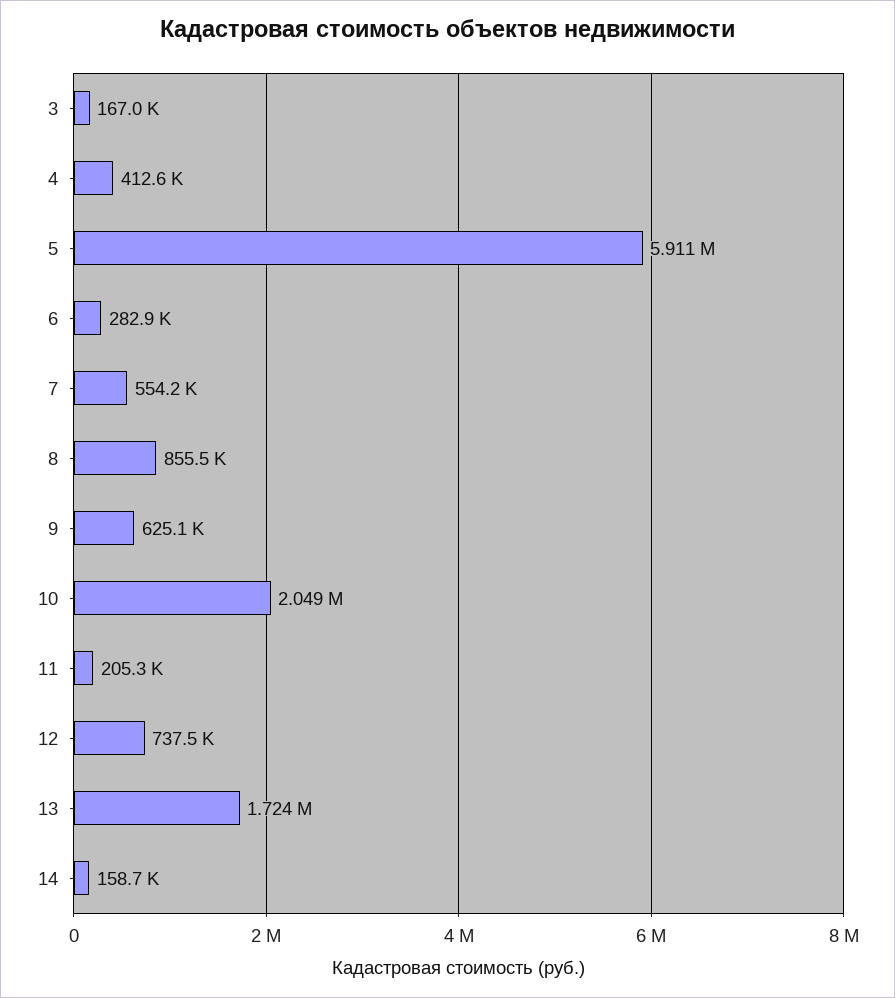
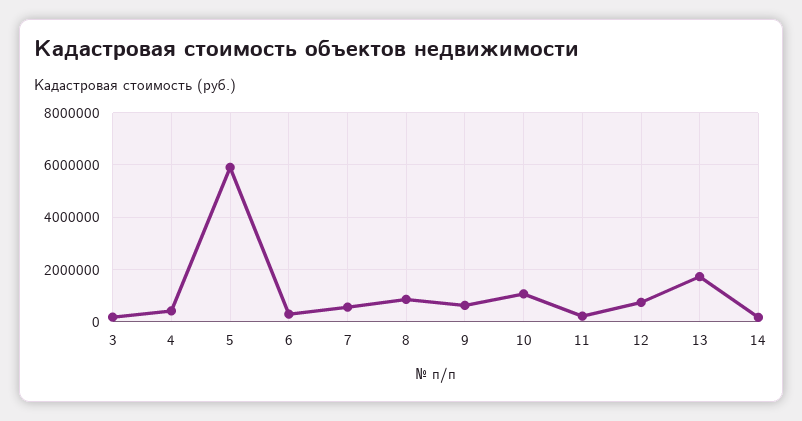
  {
    "3": 167000,
    "4": 412600,
    "5": 5911000,
    "6": 282900,
    "7": 554200,
    "8": 855500,
    "9": 625100,
-   "10": 2049000,
+   "10": 1000000,
    "11": 205300,
    "12": 737500,
    "13": 1724000,
    "14": 158700
  }

